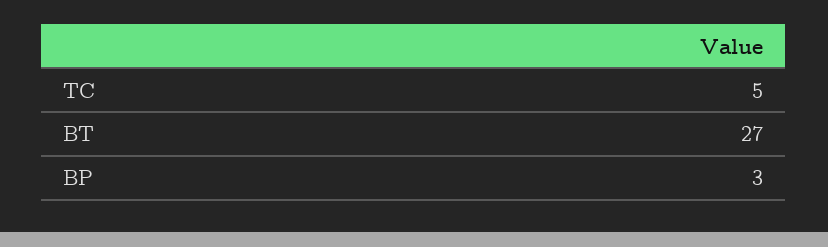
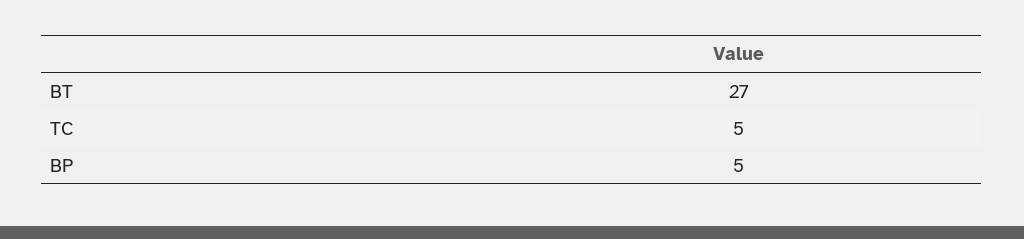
  {
    "TC": 5,
    "BT": 27,
-   "BP": 3
+   "BP": 5
  }

